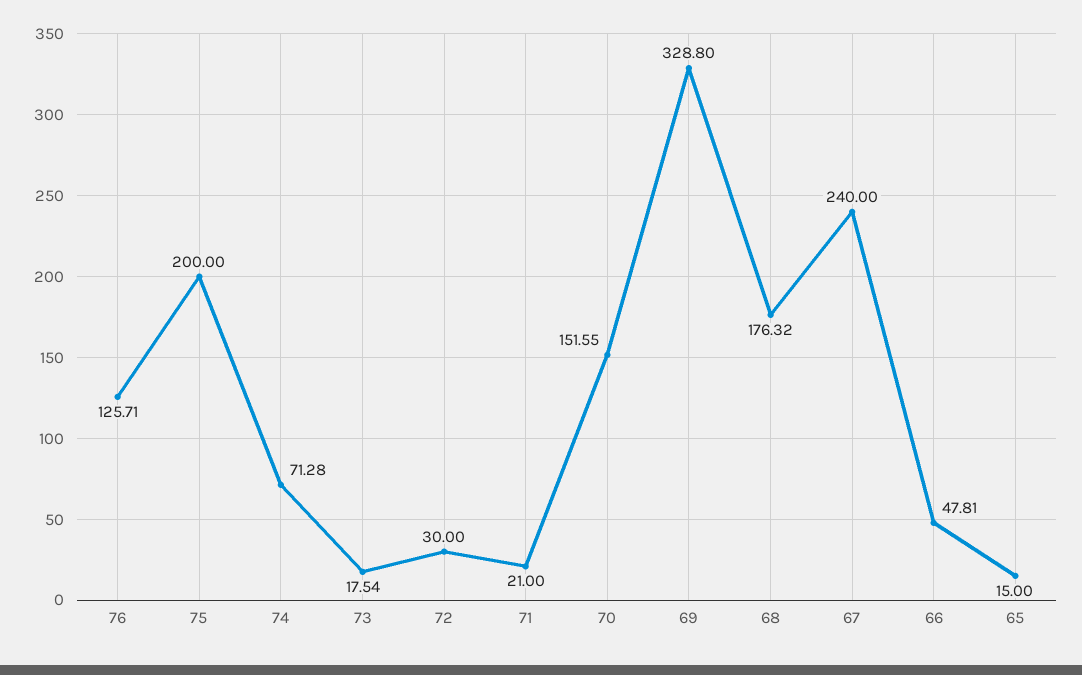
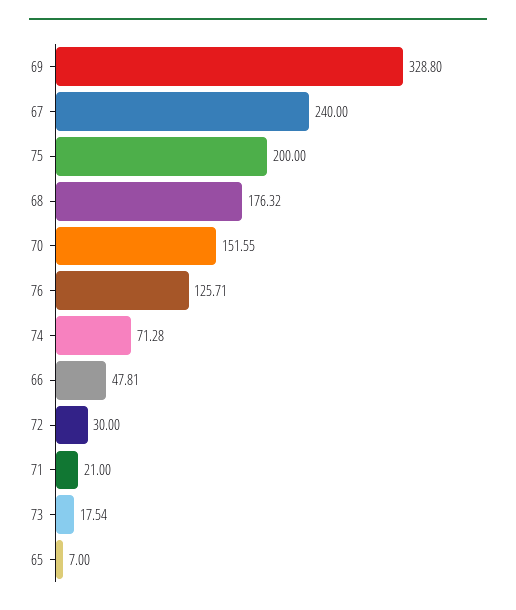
  {
    "76": 125.71,
    "75": 200,
    "74": 71.28,
    "73": 17.54,
    "72": 30,
    "71": 21,
    "70": 151.55,
    "69": 328.8,
    "68": 176.32,
    "67": 240,
    "66": 47.81,
-   "65": 15
+   "65": 7
  }

